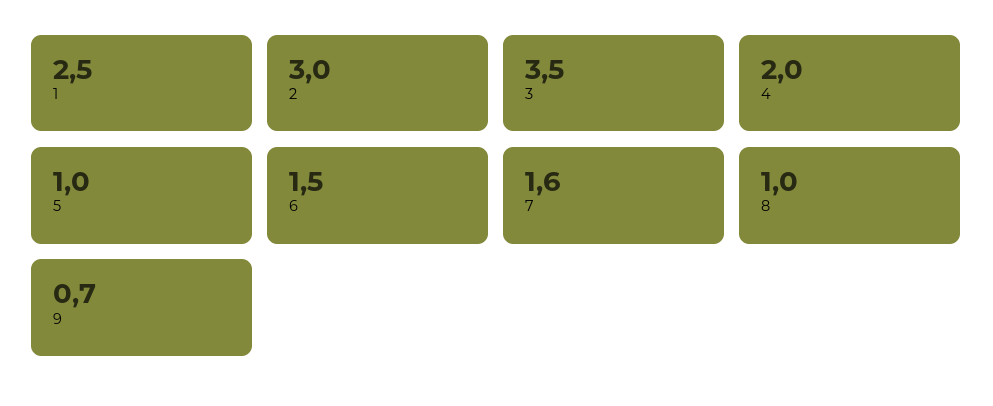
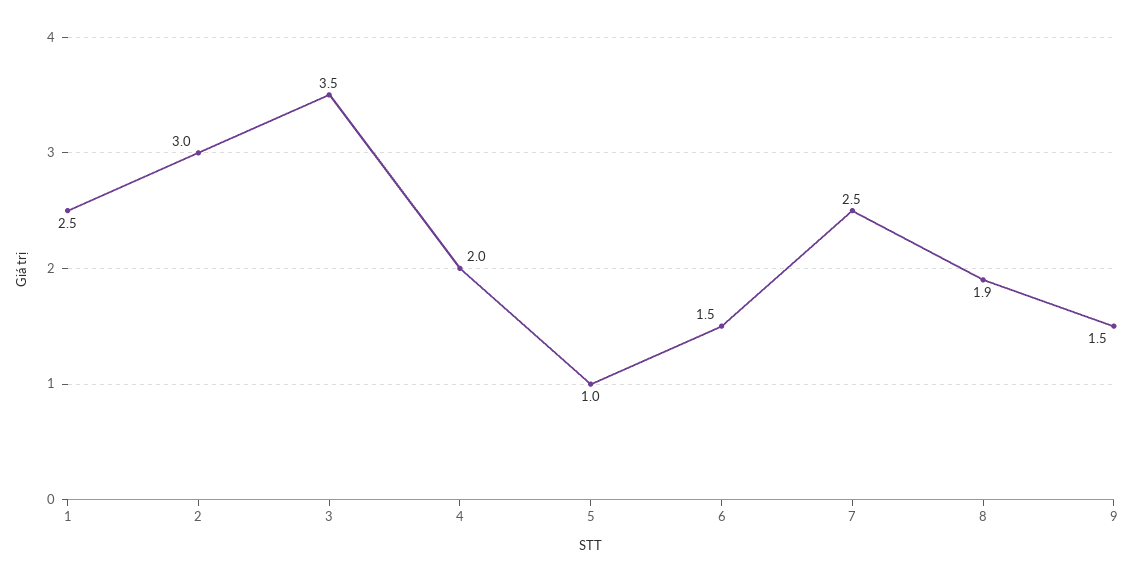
  {
    "1": 2.5,
    "2": 3,
    "3": 3.5,
    "4": 2,
    "5": 1,
    "6": 1.5,
-   "7": 1.6,
+   "7": 2.5,
-   "8": 1,
+   "8": 1.9,
-   "9": 0.7
+   "9": 1.5
  }

